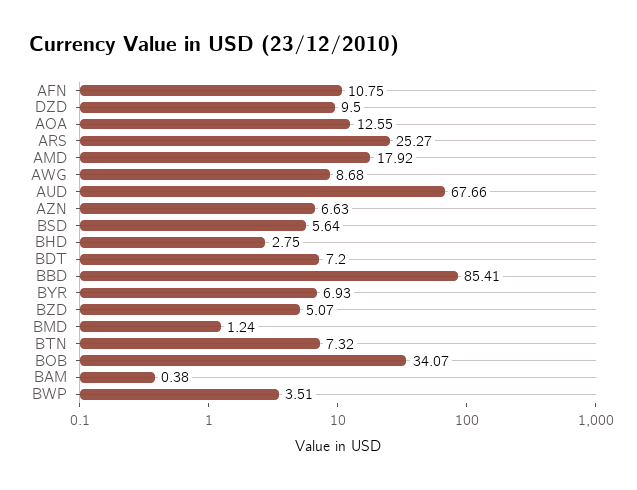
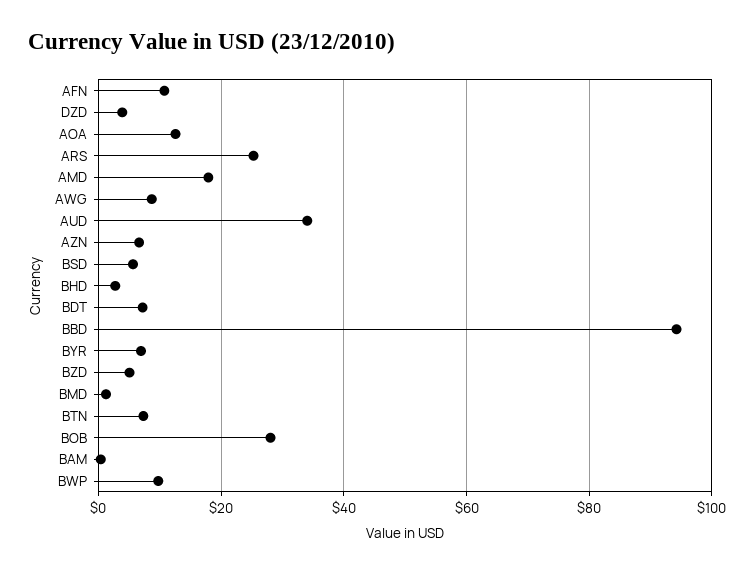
  {
    "AFN": 10.75,
-   "DZD": 9.5,
+   "DZD": 4,
    "AOA": 12.55,
    "ARS": 25.27,
    "AMD": 17.92,
    "AWG": 8.68,
-   "AUD": 67.66,
+   "AUD": 34,
    "AZN": 6.63,
    "BSD": 5.64,
    "BHD": 2.75,
    "BDT": 7.2,
-   "BBD": 85.41,
+   "BBD": 94,
    "BYR": 6.93,
    "BZD": 5.07,
    "BMD": 1.24,
    "BTN": 7.32,
-   "BOB": 34.07,
+   "BOB": 28,
    "BAM": 0.38,
-   "BWP": 3.51
+   "BWP": 10
  }

